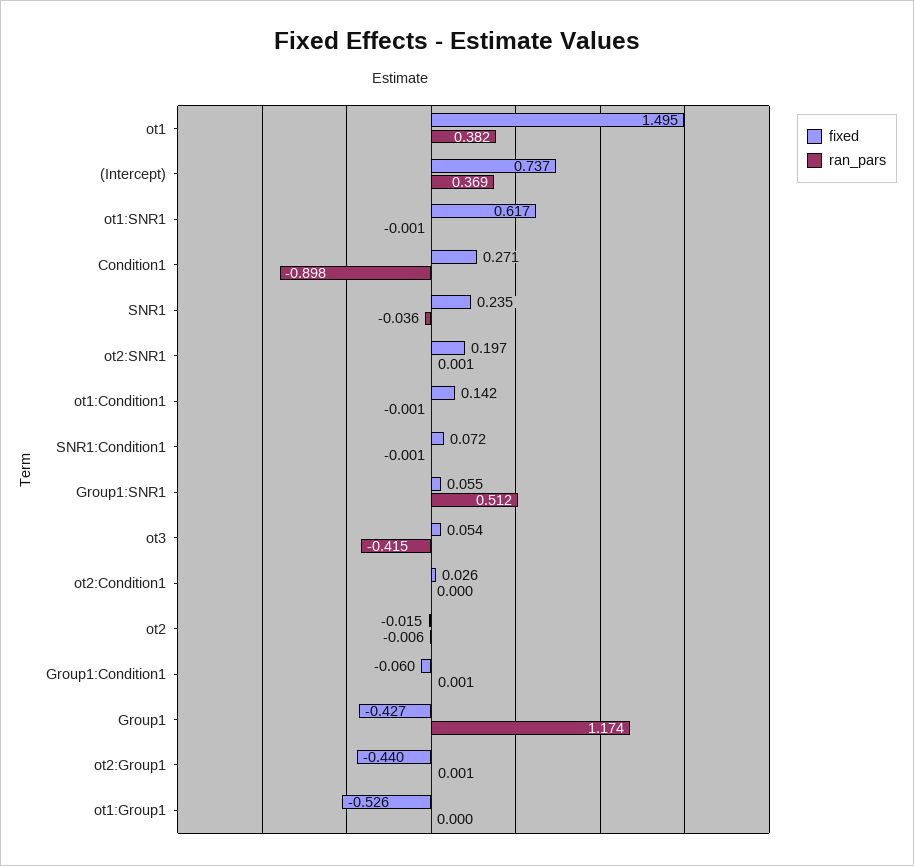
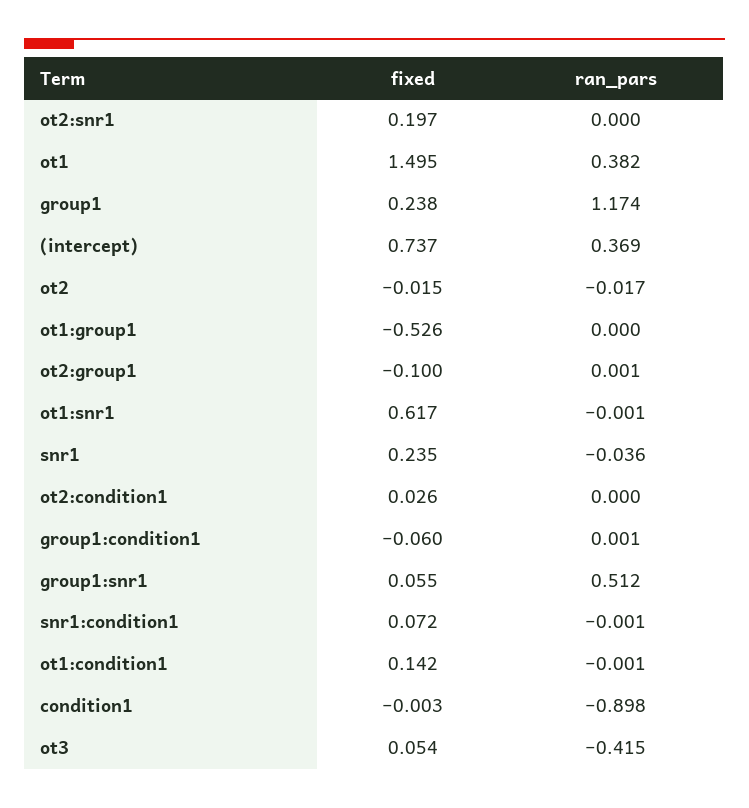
  {
    "fixed": {
      "ot1": 1.495,
      "(Intercept)": 0.737,
      "ot1:SNR1": 0.617,
-     "Condition1": 0.271,
+     "Condition1": -0.003,
      "SNR1": 0.235,
      "ot2:SNR1": 0.197,
      "ot1:Condition1": 0.142,
      "SNR1:Condition1": 0.072,
      "Group1:SNR1": 0.055,
      "ot3": 0.054,
      "ot2:Condition1": 0.026,
      "ot2": -0.015,
      "Group1:Condition1": -0.06,
-     "Group1": -0.427,
+     "Group1": 0.238,
-     "ot2:Group1": -0.44,
+     "ot2:Group1": -0.1,
      "ot1:Group1": -0.526
    },
    "ran_pars": {
      "ot1": 0.382,
      "(Intercept)": 0.369,
      "ot1:SNR1": -0.001,
      "Condition1": -0.898,
      "SNR1": -0.036,
-     "ot2:SNR1": 0.001,
+     "ot2:SNR1": 0,
      "ot1:Condition1": -0.001,
      "SNR1:Condition1": -0.001,
      "Group1:SNR1": 0.512,
      "ot3": -0.415,
      "ot2:Condition1": 0,
-     "ot2": -0.006,
+     "ot2": -0.017,
      "Group1:Condition1": 0.001,
      "Group1": 1.174,
      "ot2:Group1": 0.001,
      "ot1:Group1": 0
    }
  }

